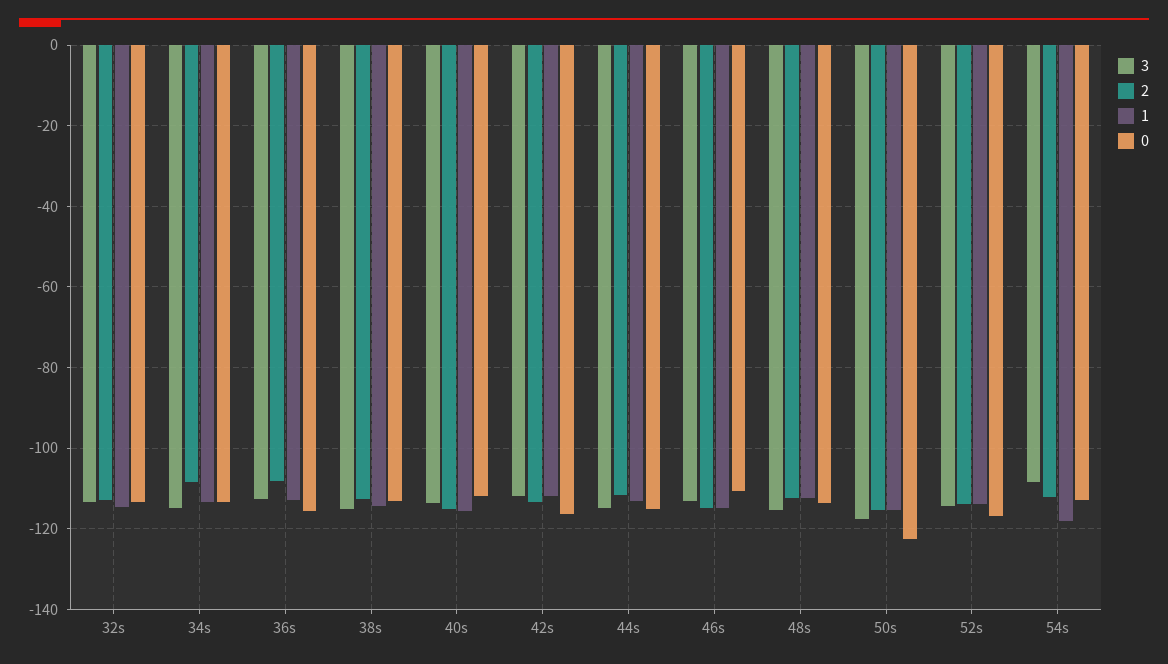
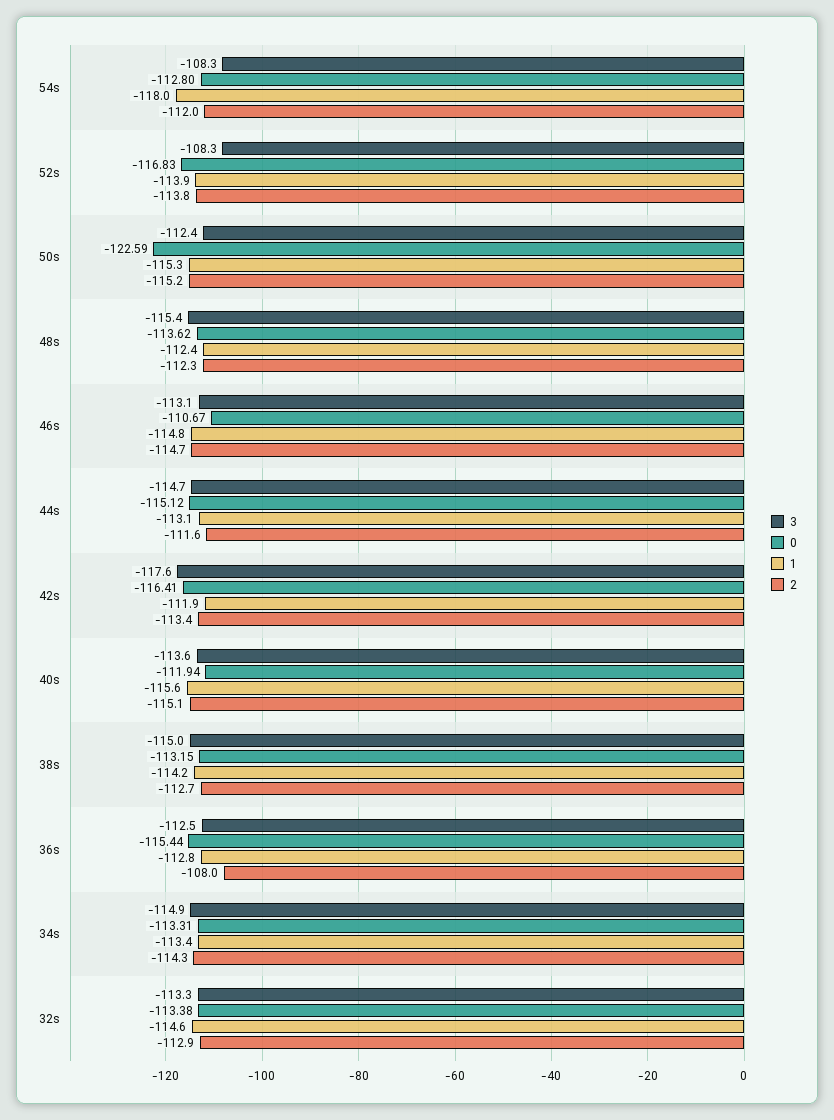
  {
    "3": {
      "32s": -113.3,
      "34s": -114.9,
      "36s": -112.5,
      "38s": -115,
      "40s": -113.6,
-     "42s": -112,
+     "42s": -117.6,
      "44s": -114.7,
      "46s": -113.1,
      "48s": -115.4,
-     "50s": -118,
+     "50s": -112.4,
-     "52s": -114,
+     "52s": -108.3,
      "54s": -108.3
    },
    "2": {
      "32s": -112.9,
-     "34s": -108,
+     "34s": -114.3,
      "36s": -108,
      "38s": -112.7,
      "40s": -115.1,
      "42s": -113.4,
      "44s": -111.6,
      "46s": -114.7,
      "48s": -112.3,
      "50s": -115.2,
      "52s": -113.8,
      "54s": -112
    },
    "1": {
      "32s": -114.6,
      "34s": -113.4,
      "36s": -112.8,
      "38s": -114.2,
      "40s": -115.6,
      "42s": -111.9,
      "44s": -113.1,
      "46s": -114.8,
      "48s": -112.4,
      "50s": -115.3,
      "52s": -113.9,
      "54s": -118
    },
    "0": {
      "32s": -113.38,
      "34s": -113.31,
      "36s": -115.44,
      "38s": -113.15,
      "40s": -111.94,
      "42s": -116.41,
      "44s": -115.12,
      "46s": -110.67,
      "48s": -113.62,
      "50s": -122.59,
      "52s": -116.83,
      "54s": -112.8
    }
  }

